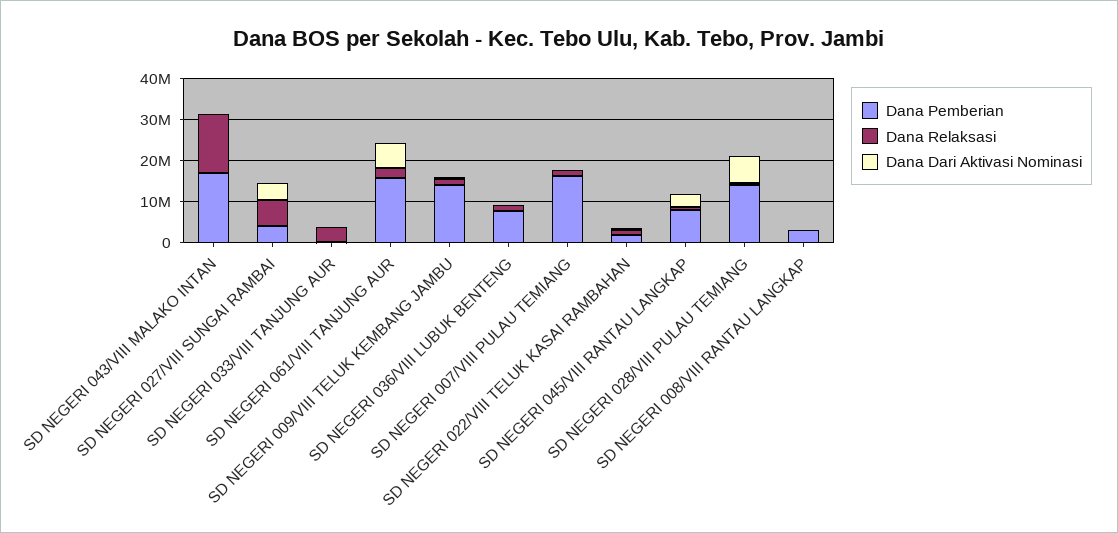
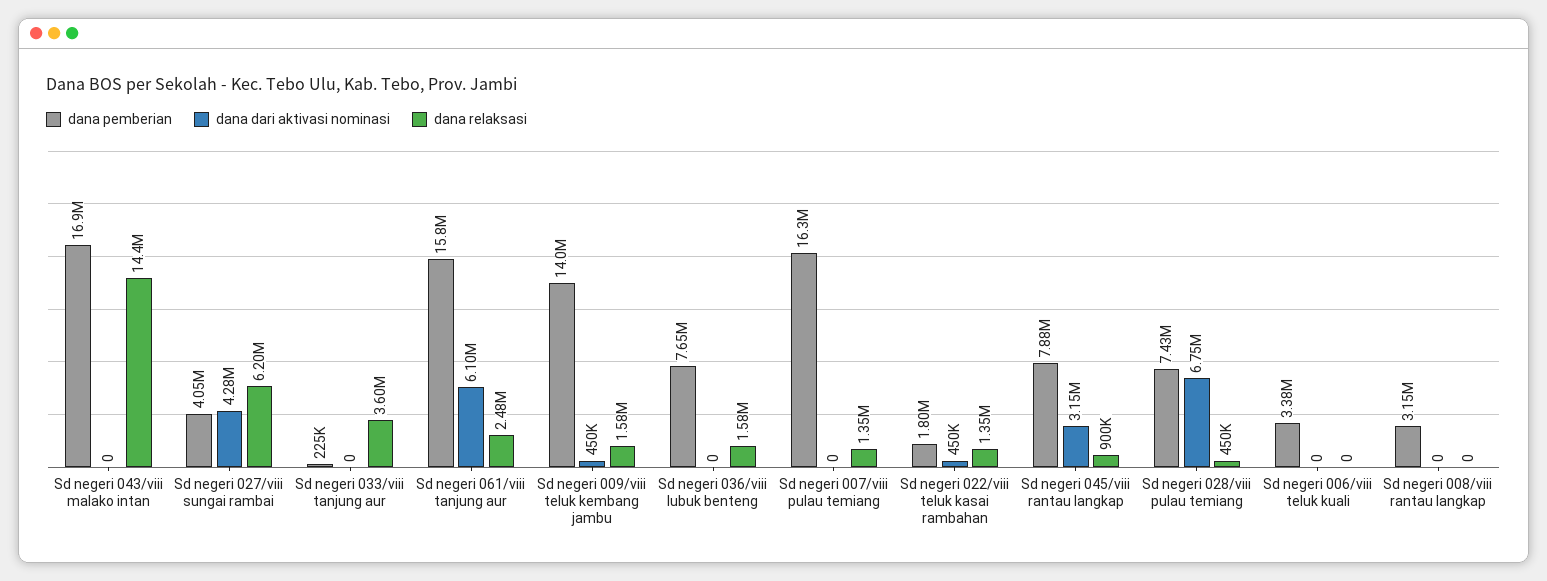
  {
    "Dana Pemberian": {
      "SD NEGERI 043/VIII MALAKO INTAN": 16900000,
      "SD NEGERI 027/VIII SUNGAI RAMBAI": 4050000,
      "SD NEGERI 033/VIII TANJUNG AUR": 225000,
      "SD NEGERI 061/VIII TANJUNG AUR": 15800000,
      "SD NEGERI 009/VIII TELUK KEMBANG JAMBU": 14000000,
      "SD NEGERI 036/VIII LUBUK BENTENG": 7650000,
      "SD NEGERI 007/VIII PULAU TEMIANG": 16300000,
      "SD NEGERI 022/VIII TELUK KASAI RAMBAHAN": 1800000,
      "SD NEGERI 045/VIII RANTAU LANGKAP": 7880000,
-     "SD NEGERI 028/VIII PULAU TEMIANG": 14000000,
+     "SD NEGERI 028/VIII PULAU TEMIANG": 7430000,
-     "SD NEGERI 008/VIII RANTAU LANGKAP": 3150000
+     "SD NEGERI 008/VIII RANTAU LANGKAP": 3150000,
+     "Sd negeri 006/viii teluk kuali": 3380000
    },
    "Dana Relaksasi": {
      "SD NEGERI 043/VIII MALAKO INTAN": 14400000,
      "SD NEGERI 027/VIII SUNGAI RAMBAI": 6200000,
      "SD NEGERI 033/VIII TANJUNG AUR": 3600000,
      "SD NEGERI 061/VIII TANJUNG AUR": 2480000,
      "SD NEGERI 009/VIII TELUK KEMBANG JAMBU": 1580000,
      "SD NEGERI 036/VIII LUBUK BENTENG": 1580000,
      "SD NEGERI 007/VIII PULAU TEMIANG": 1350000,
      "SD NEGERI 022/VIII TELUK KASAI RAMBAHAN": 1350000,
      "SD NEGERI 045/VIII RANTAU LANGKAP": 900000,
      "SD NEGERI 028/VIII PULAU TEMIANG": 450000,
-     "SD NEGERI 008/VIII RANTAU LANGKAP": 0
+     "SD NEGERI 008/VIII RANTAU LANGKAP": 0,
+     "Sd negeri 006/viii teluk kuali": 0
    },
    "Dana Dari Aktivasi Nominasi": {
      "SD NEGERI 043/VIII MALAKO INTAN": 0,
      "SD NEGERI 027/VIII SUNGAI RAMBAI": 4280000,
      "SD NEGERI 033/VIII TANJUNG AUR": 0,
      "SD NEGERI 061/VIII TANJUNG AUR": 6100000,
      "SD NEGERI 009/VIII TELUK KEMBANG JAMBU": 450000,
      "SD NEGERI 036/VIII LUBUK BENTENG": 0,
      "SD NEGERI 007/VIII PULAU TEMIANG": 0,
      "SD NEGERI 022/VIII TELUK KASAI RAMBAHAN": 450000,
      "SD NEGERI 045/VIII RANTAU LANGKAP": 3150000,
      "SD NEGERI 028/VIII PULAU TEMIANG": 6750000,
-     "SD NEGERI 008/VIII RANTAU LANGKAP": 0
+     "SD NEGERI 008/VIII RANTAU LANGKAP": 0,
+     "Sd negeri 006/viii teluk kuali": 0
    }
  }

